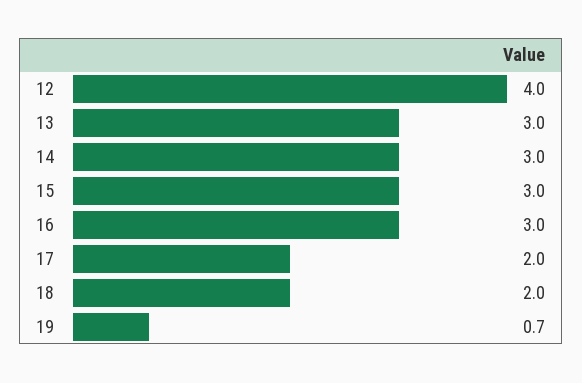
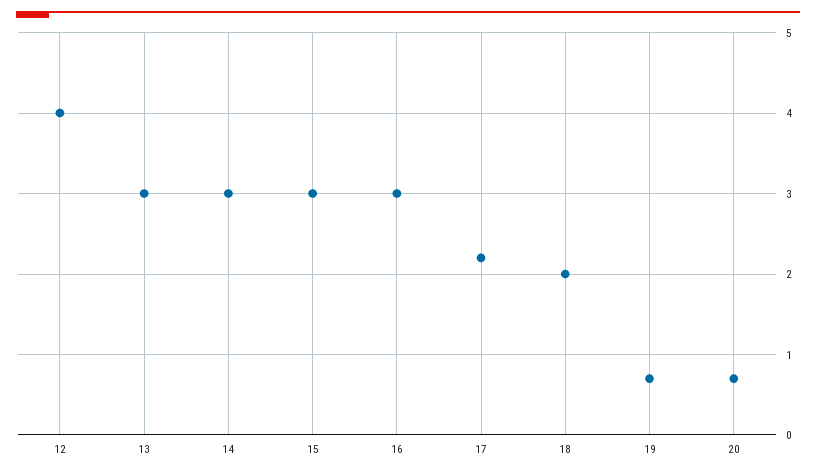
  {
    "12": 4,
    "13": 3,
    "14": 3,
    "15": 3,
    "16": 3,
-   "17": 2,
+   "17": 2.2,
    "18": 2,
-   "19": 0.7
+   "19": 0.7,
+   "20": 0.7
  }

